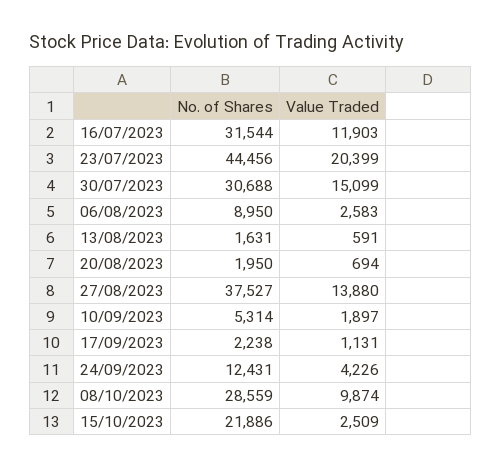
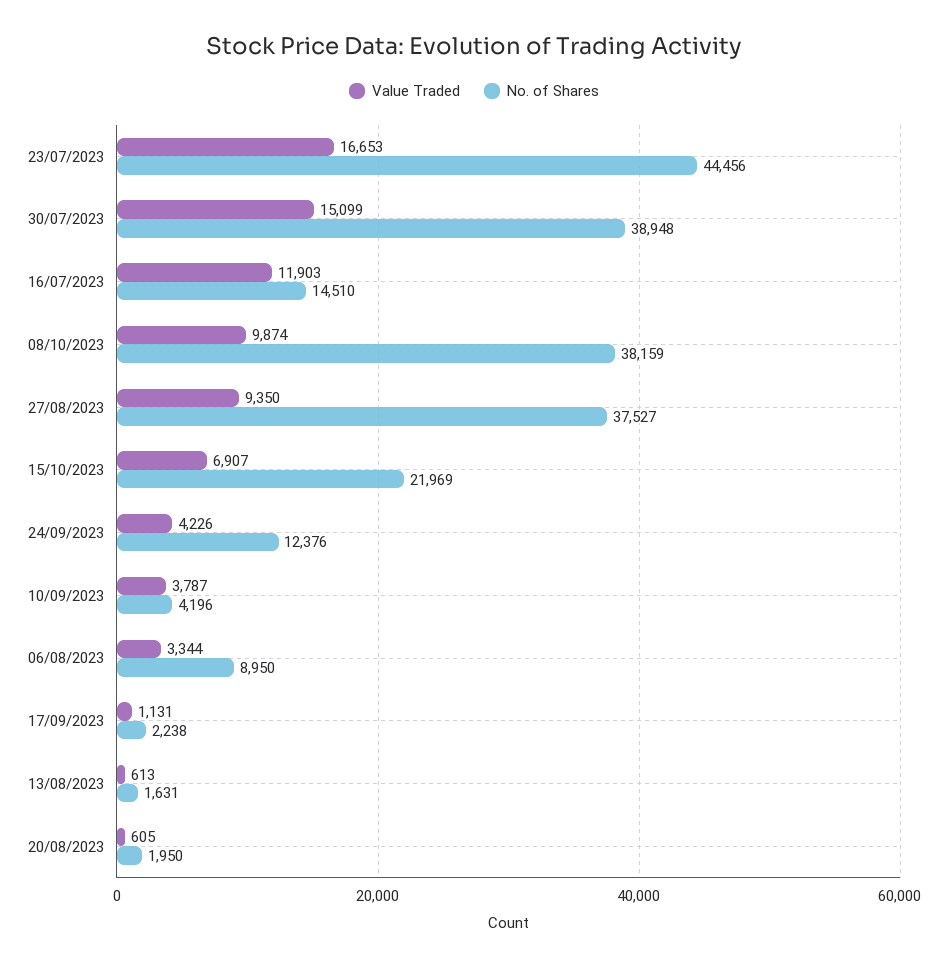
  {
    "No. of Shares": {
-     "16/07/2023": 31544,
+     "16/07/2023": 14510,
      "23/07/2023": 44456,
-     "30/07/2023": 30688,
+     "30/07/2023": 38948,
      "06/08/2023": 8950,
      "13/08/2023": 1631,
      "20/08/2023": 1950,
      "27/08/2023": 37527,
-     "10/09/2023": 5314,
+     "10/09/2023": 4196,
      "17/09/2023": 2238,
-     "24/09/2023": 12431,
+     "24/09/2023": 12376,
-     "08/10/2023": 28559,
+     "08/10/2023": 38159,
-     "15/10/2023": 21886
+     "15/10/2023": 21969
    },
    "Value Traded": {
      "16/07/2023": 11903,
-     "23/07/2023": 20399,
+     "23/07/2023": 16653,
      "30/07/2023": 15099,
-     "06/08/2023": 2583,
+     "06/08/2023": 3344,
-     "13/08/2023": 591,
+     "13/08/2023": 613,
-     "20/08/2023": 694,
+     "20/08/2023": 605,
-     "27/08/2023": 13880,
+     "27/08/2023": 9350,
-     "10/09/2023": 1897,
+     "10/09/2023": 3787,
      "17/09/2023": 1131,
      "24/09/2023": 4226,
      "08/10/2023": 9874,
-     "15/10/2023": 2509
+     "15/10/2023": 6907
    }
  }

